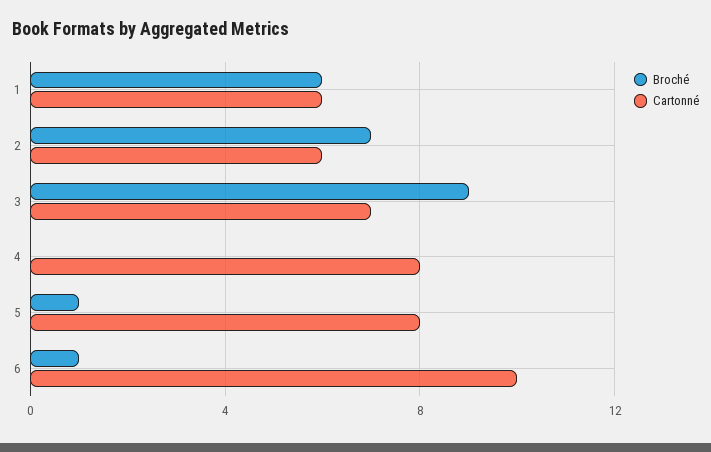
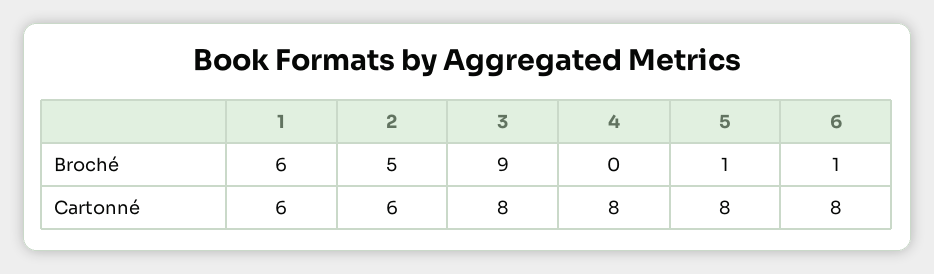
  {
    "Broché": {
      "1": 6,
-     "2": 7,
+     "2": 5,
      "3": 9,
      "4": 0,
      "5": 1,
      "6": 1
    },
    "Cartonné": {
      "1": 6,
      "2": 6,
-     "3": 7,
+     "3": 8,
      "4": 8,
      "5": 8,
-     "6": 10
+     "6": 8
    }
  }

